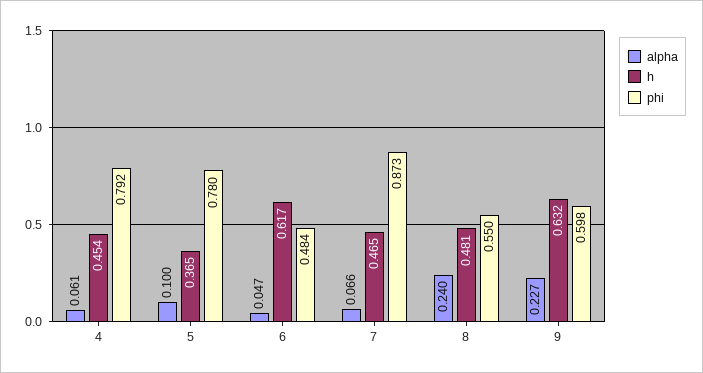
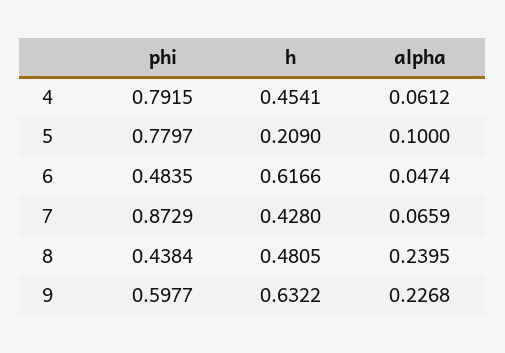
  {
    "alpha": {
      "4": 0.0612,
      "5": 0.1,
      "6": 0.0474,
      "7": 0.0659,
      "8": 0.2395,
      "9": 0.2268
    },
    "h": {
      "4": 0.4541,
-     "5": 0.365,
+     "5": 0.209,
      "6": 0.6166,
-     "7": 0.465,
+     "7": 0.428,
      "8": 0.4805,
      "9": 0.6322
    },
    "phi": {
      "4": 0.7915,
      "5": 0.7797,
      "6": 0.4835,
      "7": 0.8729,
-     "8": 0.55,
+     "8": 0.4384,
      "9": 0.5977
    }
  }

